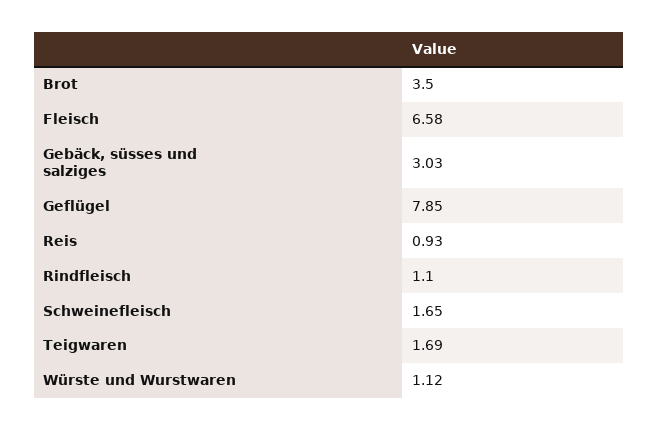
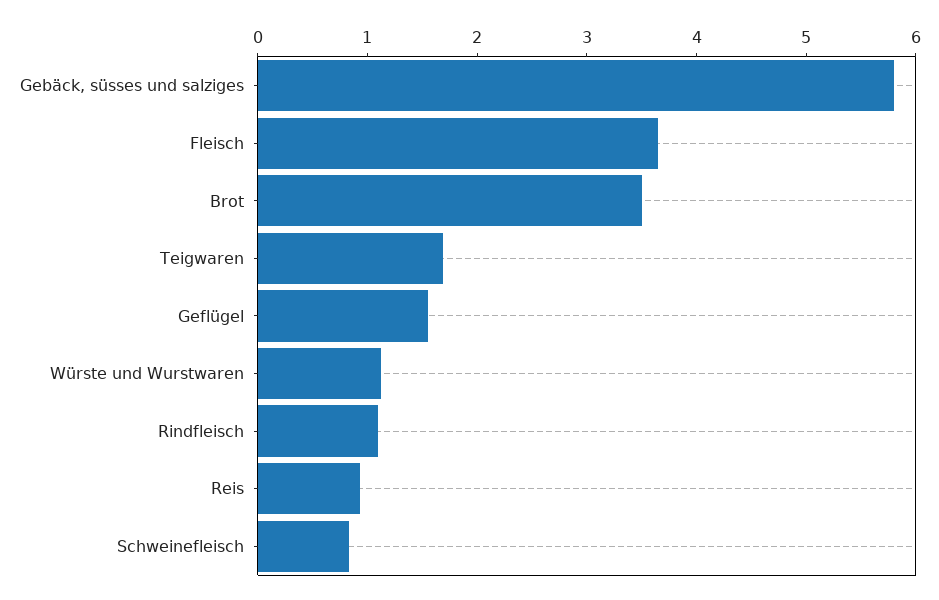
  {
    "Brot": 3.5,
-   "Fleisch": 6.58,
+   "Fleisch": 3.6,
-   "Gebäck, süsses und salziges": 3.03,
+   "Gebäck, süsses und salziges": 5.8,
-   "Geflügel": 7.85,
+   "Geflügel": 1.6,
    "Reis": 0.93,
    "Rindfleisch": 1.1,
-   "Schweinefleisch": 1.65,
+   "Schweinefleisch": 0.8,
    "Teigwaren": 1.69,
    "Würste und Wurstwaren": 1.12
  }

